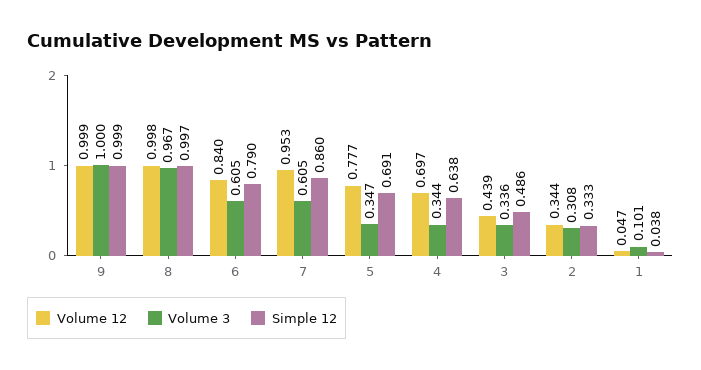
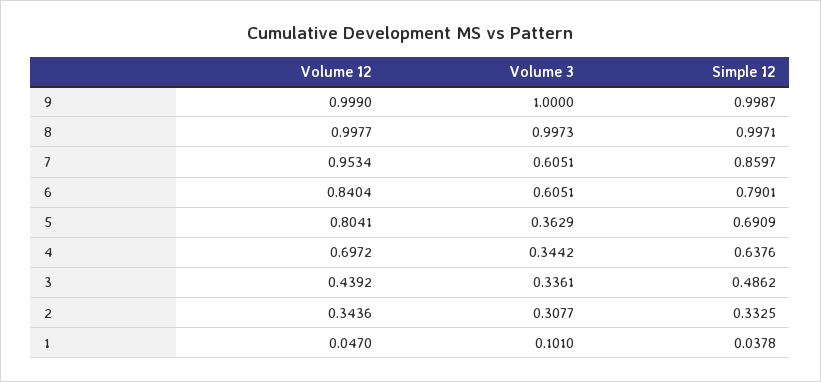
  {
    "Volume 12": {
      "9": 0.999,
      "8": 0.9977,
      "6": 0.8404,
      "7": 0.9534,
-     "5": 0.777,
+     "5": 0.8041,
      "4": 0.6972,
      "3": 0.4392,
      "2": 0.3436,
      "1": 0.047
    },
    "Volume 3": {
      "9": 1,
-     "8": 0.967,
+     "8": 0.9973,
      "6": 0.6051,
      "7": 0.6051,
-     "5": 0.347,
+     "5": 0.3629,
      "4": 0.3442,
      "3": 0.3361,
      "2": 0.3077,
      "1": 0.101
    },
    "Simple 12": {
      "9": 0.9987,
      "8": 0.9971,
      "6": 0.7901,
      "7": 0.8597,
      "5": 0.6909,
      "4": 0.6376,
      "3": 0.4862,
      "2": 0.3325,
      "1": 0.0378
    }
  }

